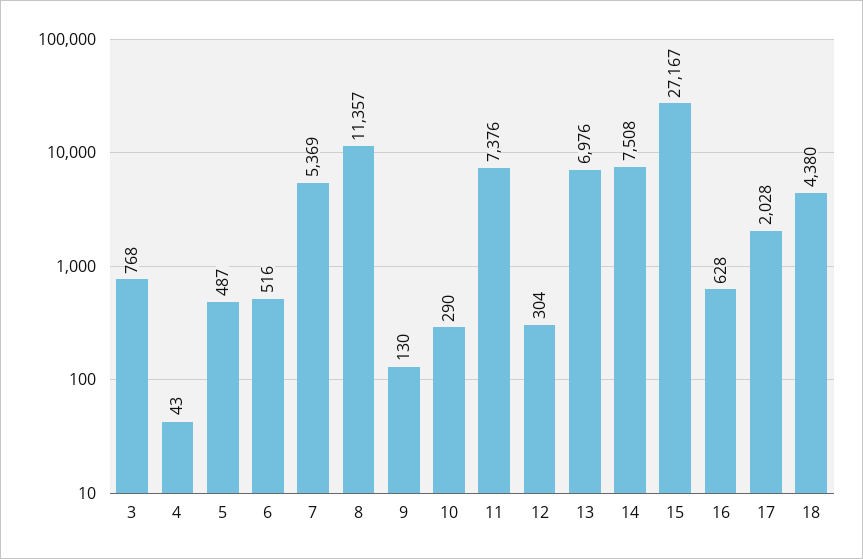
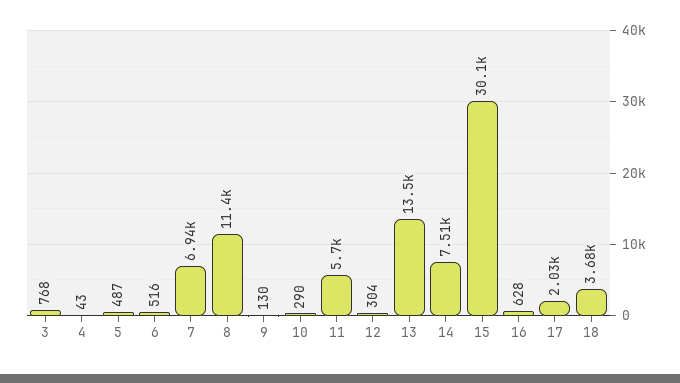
  {
    "3": 768,
    "4": 43,
    "5": 487,
    "6": 516,
-   "7": 5369,
+   "7": 6940,
    "8": 11357,
    "9": 130,
    "10": 290,
-   "11": 7376,
+   "11": 5700,
    "12": 304,
-   "13": 6976,
+   "13": 13500,
    "14": 7508,
-   "15": 27167,
+   "15": 30100,
    "16": 628,
    "17": 2028,
-   "18": 4380
+   "18": 3680
  }

